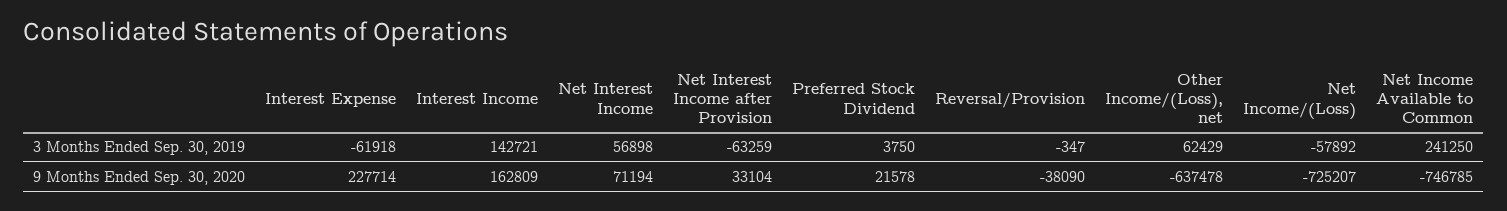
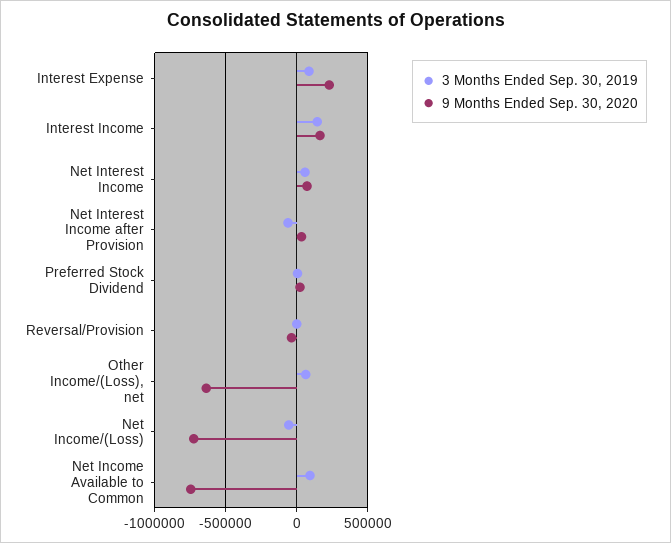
  {
    "3 Months Ended Sep. 30, 2019": {
-     "Interest Expense": -61918,
+     "Interest Expense": 100000,
      "Interest Income": 142721,
      "Net Interest Income": 56898,
      "Net Interest Income after Provision": -63259,
      "Preferred Stock Dividend": 3750,
      "Reversal/Provision": -347,
      "Other Income/(Loss), net": 62429,
      "Net Income/(Loss)": -57892,
-     "Net Income Available to Common": 241250
+     "Net Income Available to Common": 100000
    },
    "9 Months Ended Sep. 30, 2020": {
      "Interest Expense": 227714,
      "Interest Income": 162809,
      "Net Interest Income": 71194,
      "Net Interest Income after Provision": 33104,
      "Preferred Stock Dividend": 21578,
      "Reversal/Provision": -38090,
      "Other Income/(Loss), net": -637478,
      "Net Income/(Loss)": -725207,
      "Net Income Available to Common": -746785
    }
  }

